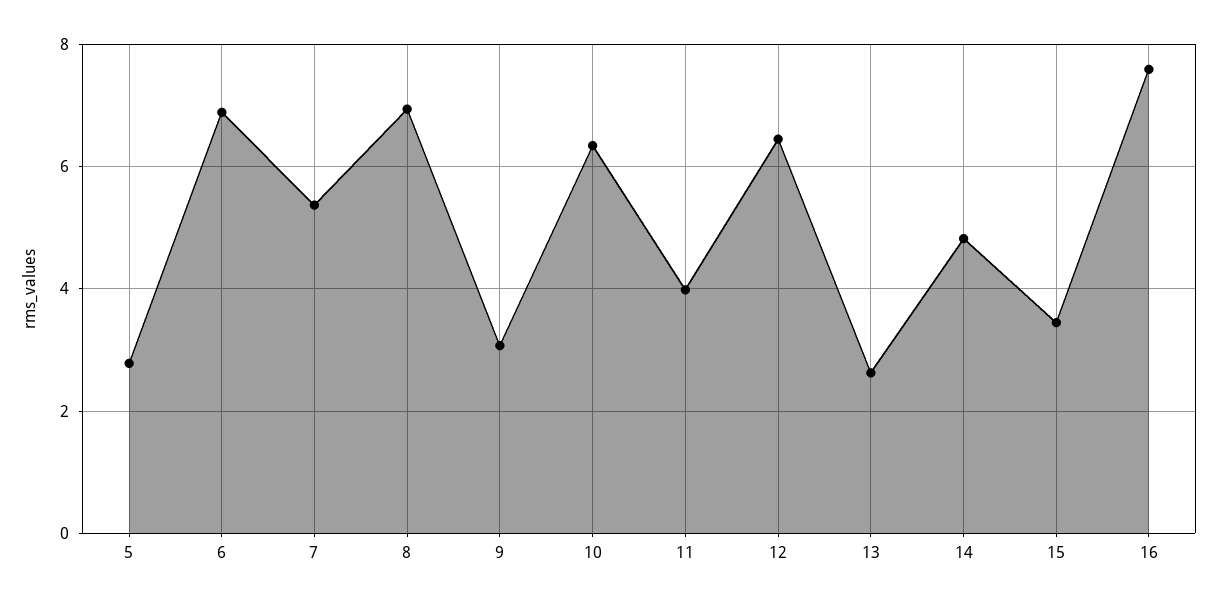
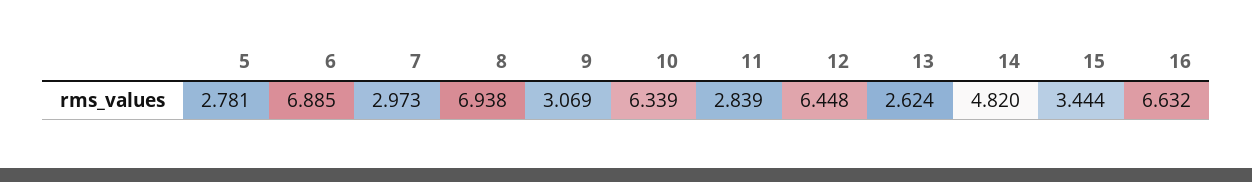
  {
    "5": 2.781,
    "6": 6.885,
-   "7": 5.4,
+   "7": 2.973,
    "8": 6.938,
    "9": 3.069,
    "10": 6.339,
-   "11": 4,
+   "11": 2.839,
    "12": 6.448,
    "13": 2.624,
    "14": 4.82,
    "15": 3.444,
-   "16": 7.6
+   "16": 6.632
  }

